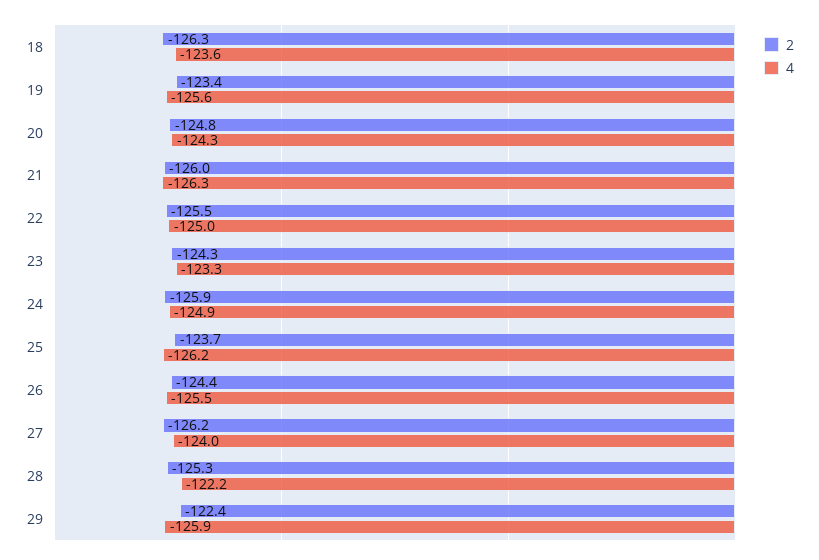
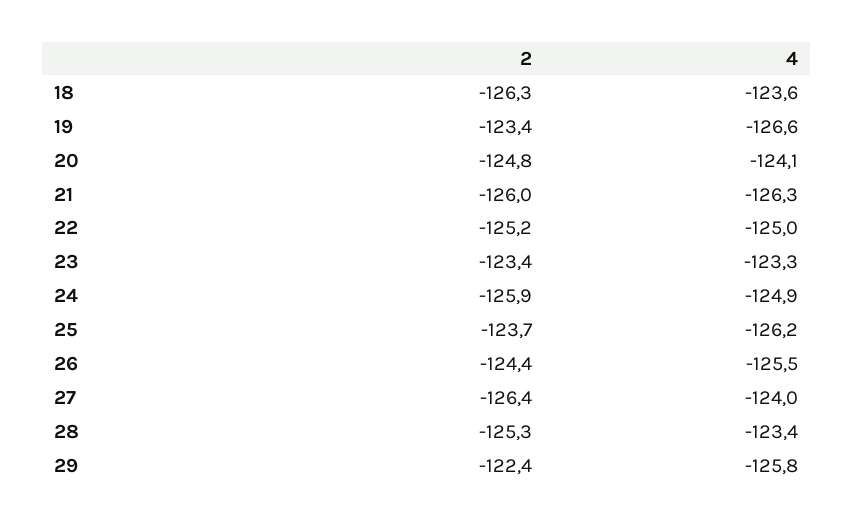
  {
    "2": {
      "18": -126.3,
      "19": -123.4,
      "20": -124.8,
      "21": -126,
-     "22": -125.5,
+     "22": -125.2,
-     "23": -124.3,
+     "23": -123.4,
      "24": -125.9,
      "25": -123.7,
      "26": -124.4,
-     "27": -126.2,
+     "27": -126.4,
      "28": -125.3,
      "29": -122.4
    },
    "4": {
      "18": -123.6,
-     "19": -125.6,
+     "19": -126.6,
-     "20": -124.3,
+     "20": -124.1,
      "21": -126.3,
      "22": -125,
      "23": -123.3,
      "24": -124.9,
      "25": -126.2,
      "26": -125.5,
      "27": -124,
-     "28": -122.2,
+     "28": -123.4,
-     "29": -125.9
+     "29": -125.8
    }
  }

